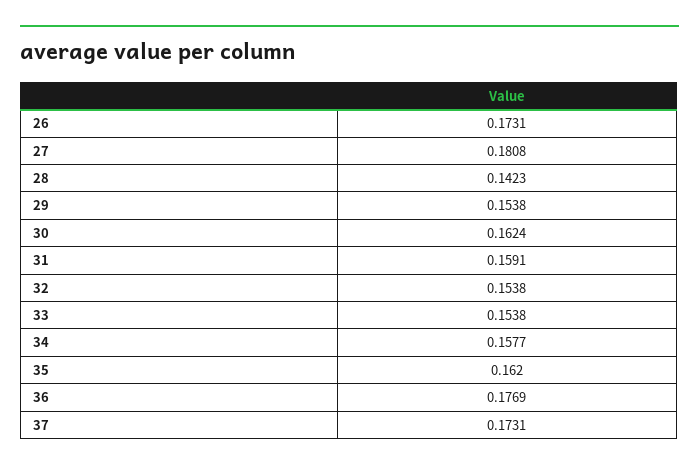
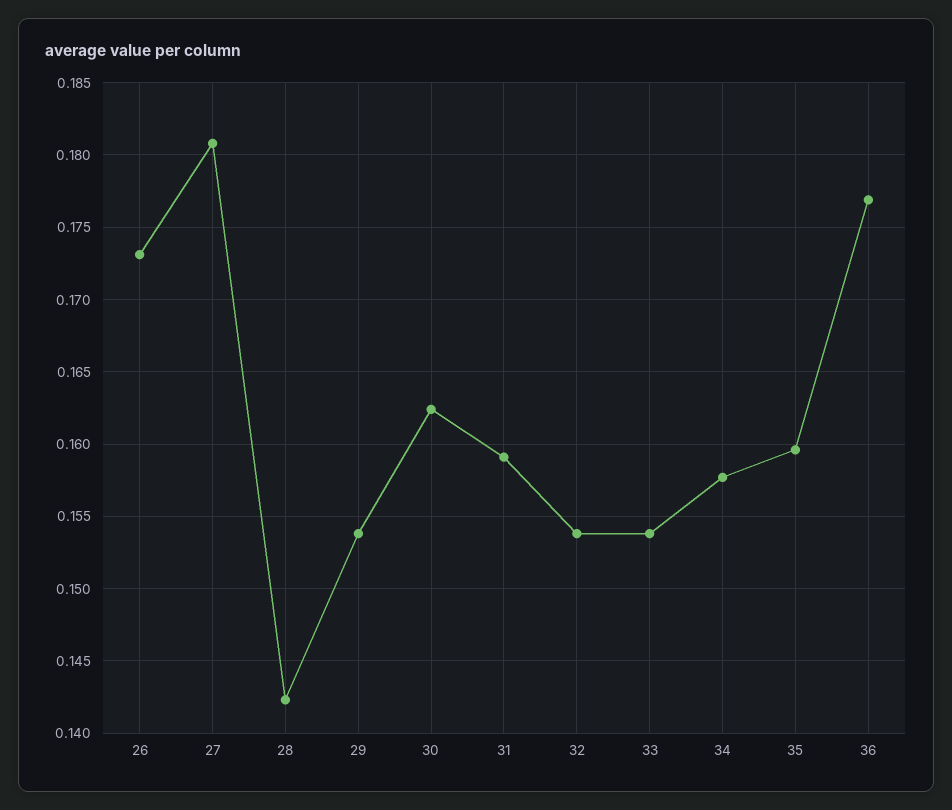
  {
    "26": 0.1731,
    "27": 0.1808,
    "28": 0.1423,
    "29": 0.1538,
    "30": 0.1624,
    "31": 0.1591,
    "32": 0.1538,
    "33": 0.1538,
    "34": 0.1577,
-   "35": 0.162,
+   "35": 0.1595,
-   "36": 0.1769,
+   "36": 0.1769
-   "37": 0.1731
  }

